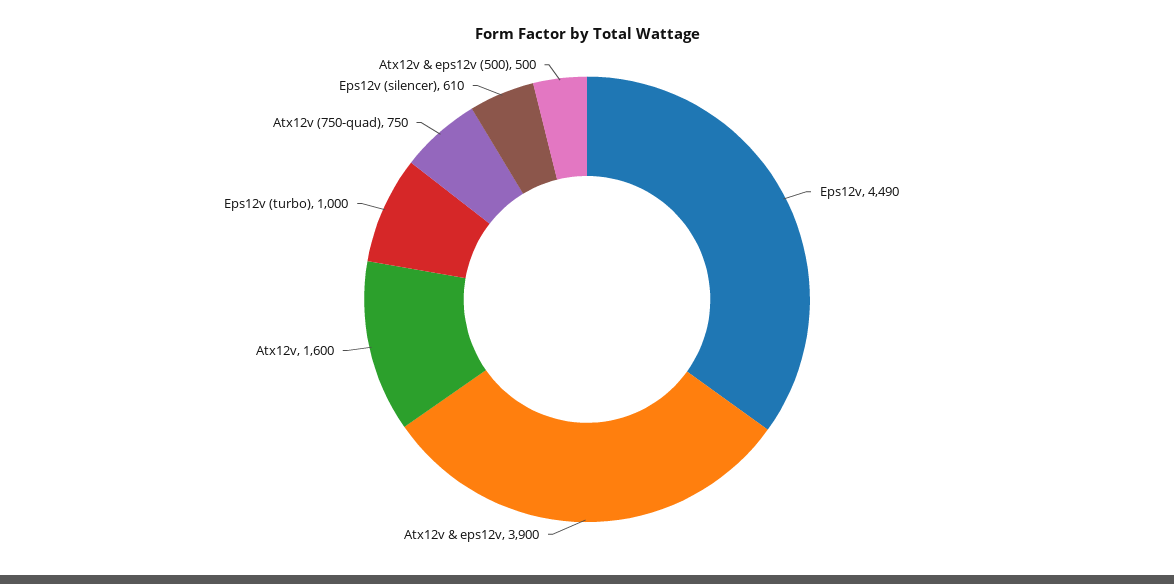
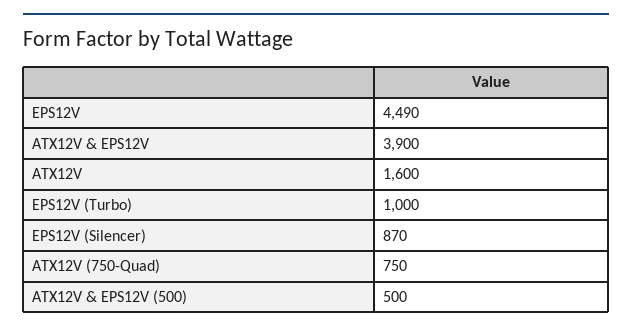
  {
    "Eps12v": 4490,
    "Atx12v & eps12v": 3900,
    "Atx12v": 1600,
    "Eps12v (turbo)": 1000,
    "Atx12v (750-quad)": 750,
-   "Eps12v (silencer)": 610,
+   "Eps12v (silencer)": 870,
    "Atx12v & eps12v (500)": 500
  }

